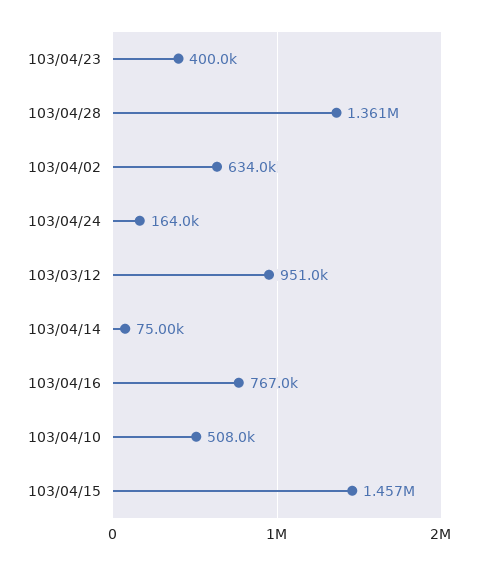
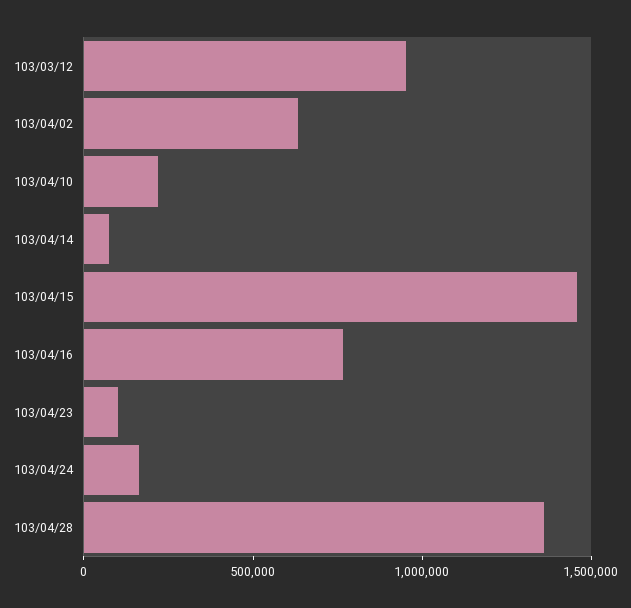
  {
-   "103/04/23": 400000,
+   "103/04/23": 100000,
    "103/04/28": 1361000,
    "103/04/02": 634000,
    "103/04/24": 164000,
    "103/03/12": 951000,
    "103/04/14": 75000,
    "103/04/16": 767000,
-   "103/04/10": 508000,
+   "103/04/10": 200000,
    "103/04/15": 1457000
  }

